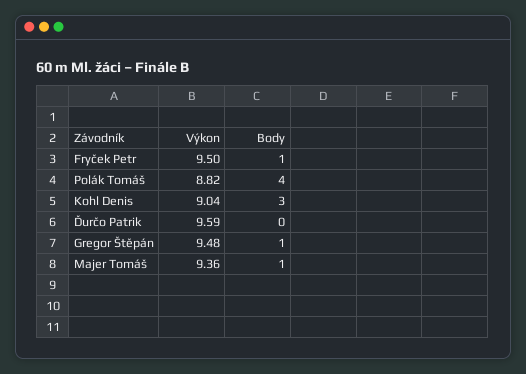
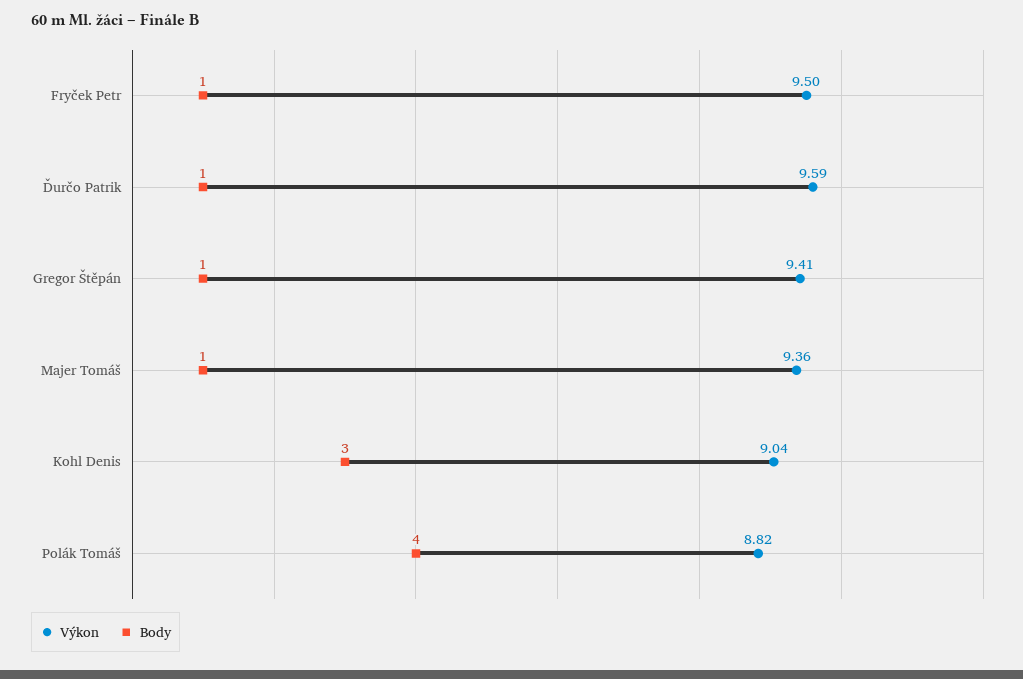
  {
    "Výkon": {
      "Fryček Petr": 9.5,
      "Polák Tomáš": 8.82,
      "Kohl Denis": 9.04,
      "Ďurčo Patrik": 9.59,
-     "Gregor Štěpán": 9.48,
+     "Gregor Štěpán": 9.41,
      "Majer Tomáš": 9.36
    },
    "Body": {
      "Fryček Petr": 1,
      "Polák Tomáš": 4,
      "Kohl Denis": 3,
-     "Ďurčo Patrik": 0,
+     "Ďurčo Patrik": 1,
      "Gregor Štěpán": 1,
      "Majer Tomáš": 1
    }
  }

